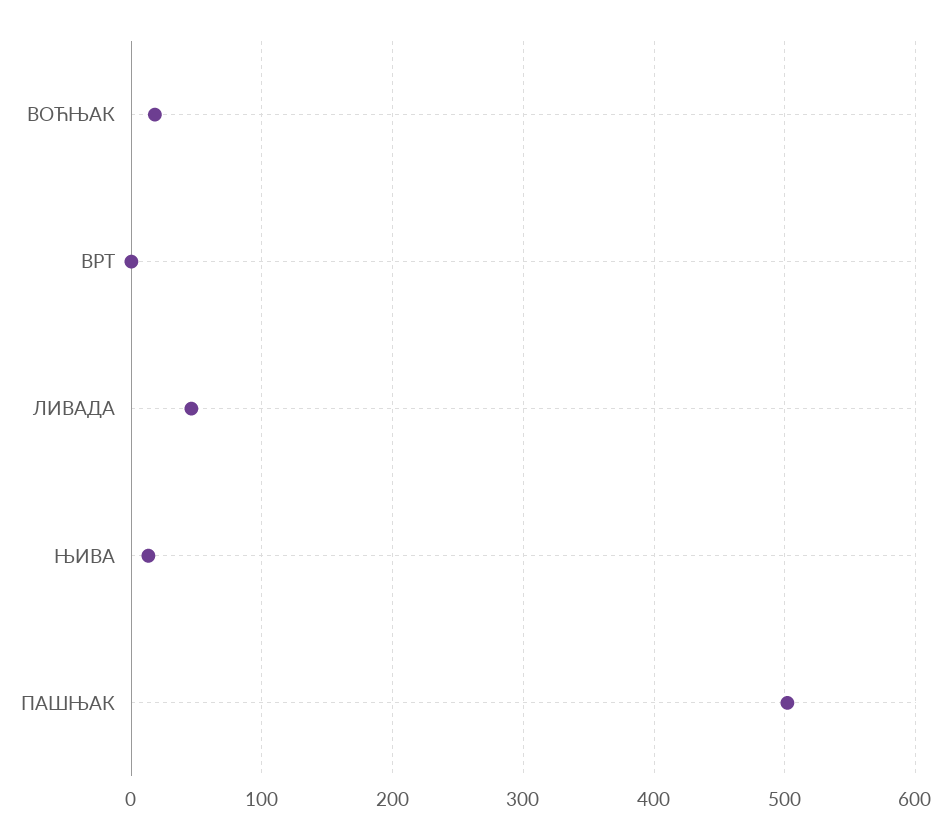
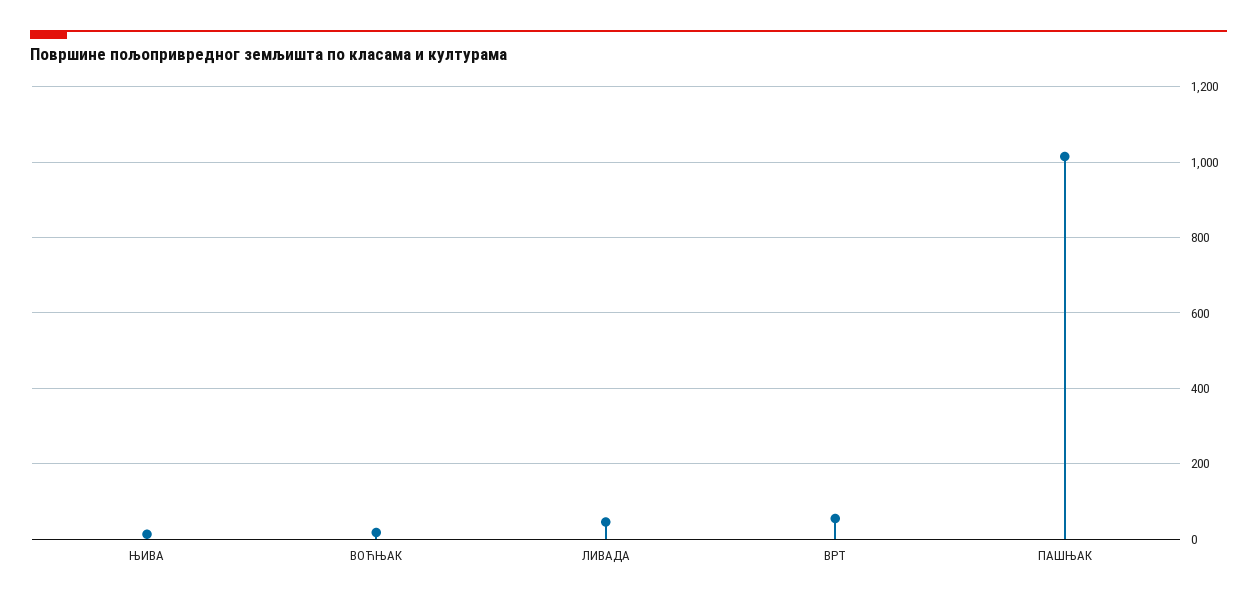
  {
    "ВОЋЊАК": 20,
-   "ВРТ": 0,
+   "ВРТ": 60,
    "ЛИВАДА": 50,
    "ЊИВА": 10,
-   "ПАШЊАК": 500
+   "ПАШЊАК": 1020
  }

